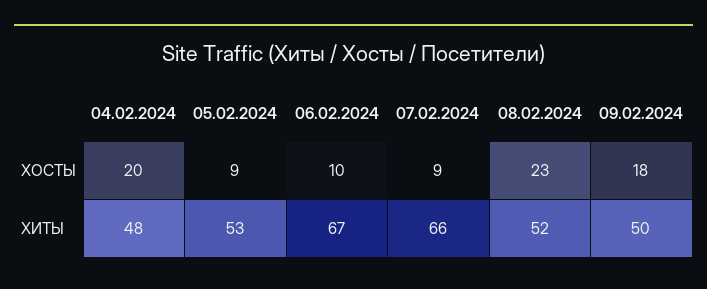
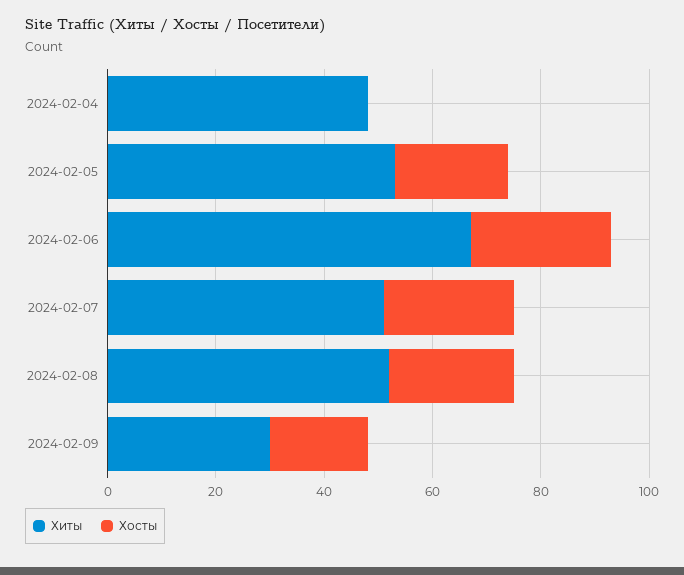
  {
    "ХОСТЫ": {
-     "04.02.2024": 20,
+     "04.02.2024": 0,
-     "05.02.2024": 9,
+     "05.02.2024": 20,
-     "06.02.2024": 10,
+     "06.02.2024": 25,
-     "07.02.2024": 9,
+     "07.02.2024": 25,
      "08.02.2024": 23,
      "09.02.2024": 18
    },
    "ХИТЫ": {
      "04.02.2024": 48,
      "05.02.2024": 53,
      "06.02.2024": 67,
-     "07.02.2024": 66,
+     "07.02.2024": 50,
      "08.02.2024": 52,
-     "09.02.2024": 50
+     "09.02.2024": 30
    }
  }

